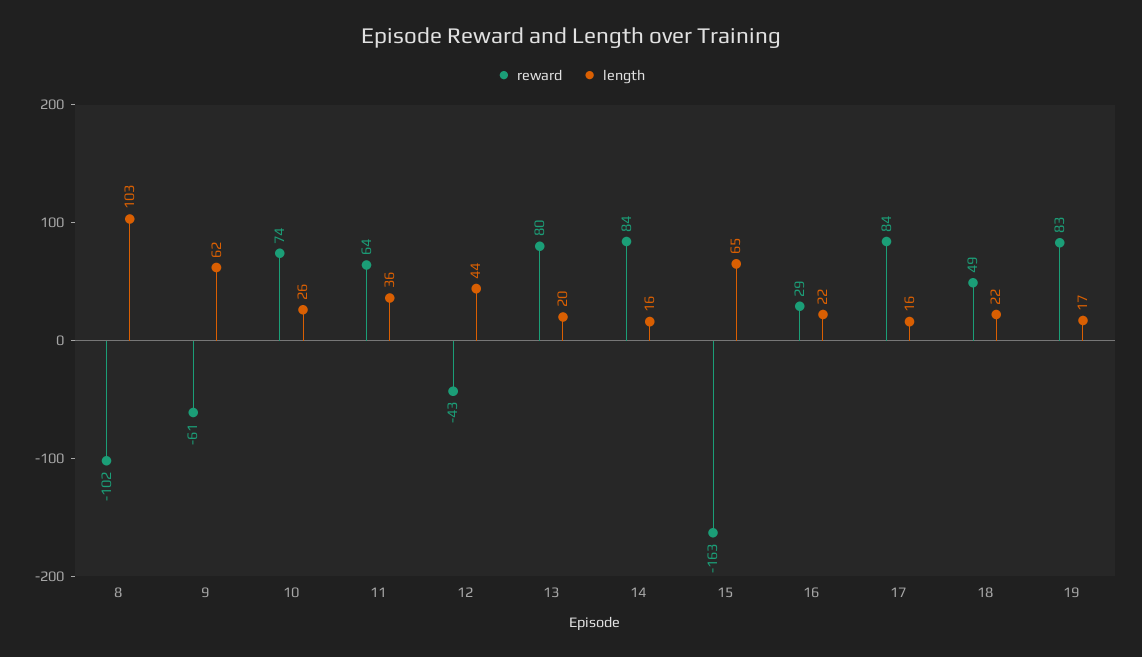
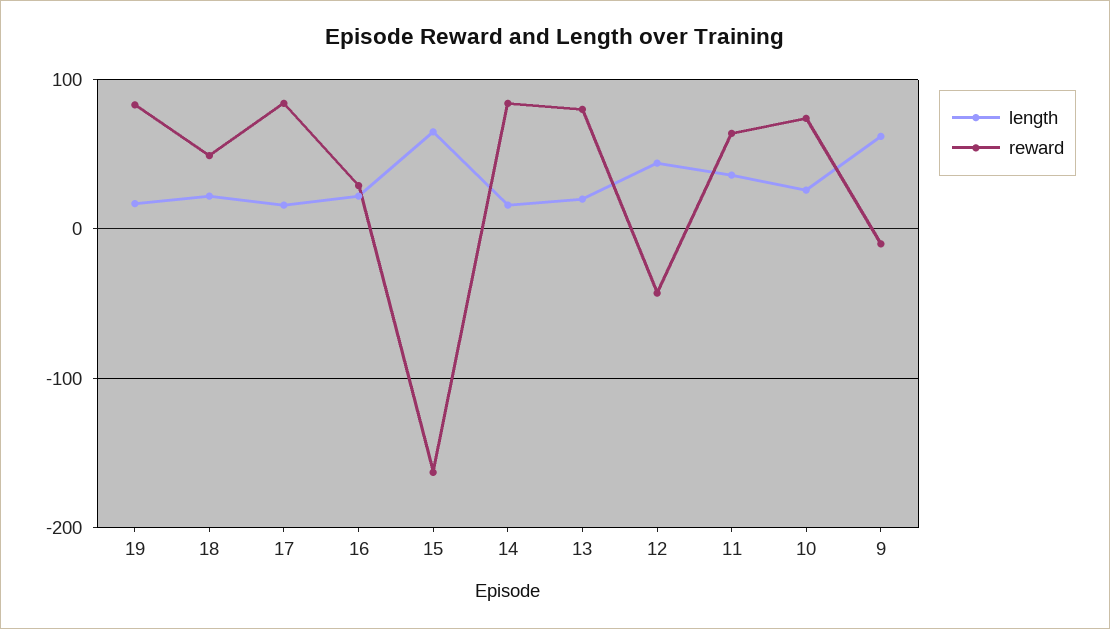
  {
    "reward": {
-     "8": -102,
-     "9": -61,
+     "9": -10,
      "10": 74,
      "11": 64,
      "12": -43,
      "13": 80,
      "14": 84,
      "15": -163,
      "16": 29,
      "17": 84,
      "18": 49,
      "19": 83
    },
    "length": {
-     "8": 103,
      "9": 62,
      "10": 26,
      "11": 36,
      "12": 44,
      "13": 20,
      "14": 16,
      "15": 65,
      "16": 22,
      "17": 16,
      "18": 22,
      "19": 17
    }
  }

